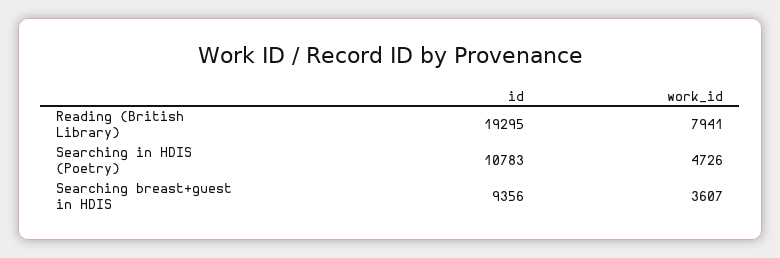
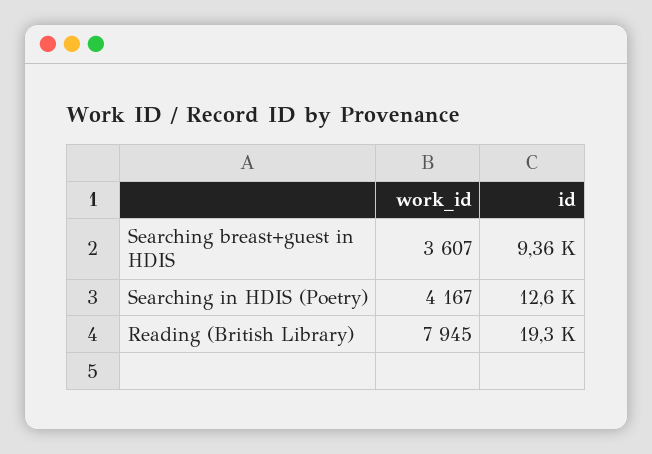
  {
    "id": {
      "Reading (British Library)": 19295,
-     "Searching in HDIS (Poetry)": 10783,
+     "Searching in HDIS (Poetry)": 12600,
      "Searching breast+guest in HDIS": 9356
    },
    "work_id": {
-     "Reading (British Library)": 7941,
+     "Reading (British Library)": 7945,
-     "Searching in HDIS (Poetry)": 4726,
+     "Searching in HDIS (Poetry)": 4167,
      "Searching breast+guest in HDIS": 3607
    }
  }

